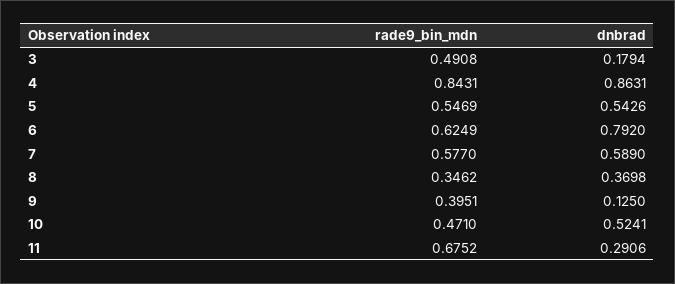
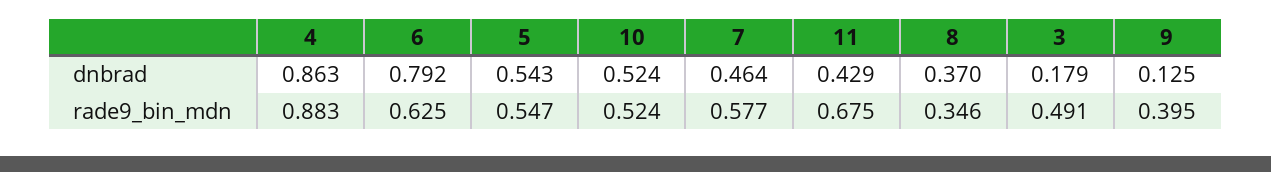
  {
    "rade9_bin_mdn": {
      "3": 0.4908,
-     "4": 0.8431,
+     "4": 0.883,
      "5": 0.5469,
      "6": 0.6249,
      "7": 0.577,
      "8": 0.3462,
      "9": 0.3951,
-     "10": 0.471,
+     "10": 0.524,
      "11": 0.6752
    },
    "dnbrad": {
      "3": 0.1794,
      "4": 0.8631,
      "5": 0.5426,
      "6": 0.792,
-     "7": 0.589,
+     "7": 0.464,
      "8": 0.3698,
      "9": 0.125,
      "10": 0.5241,
-     "11": 0.2906
+     "11": 0.429
    }
  }

